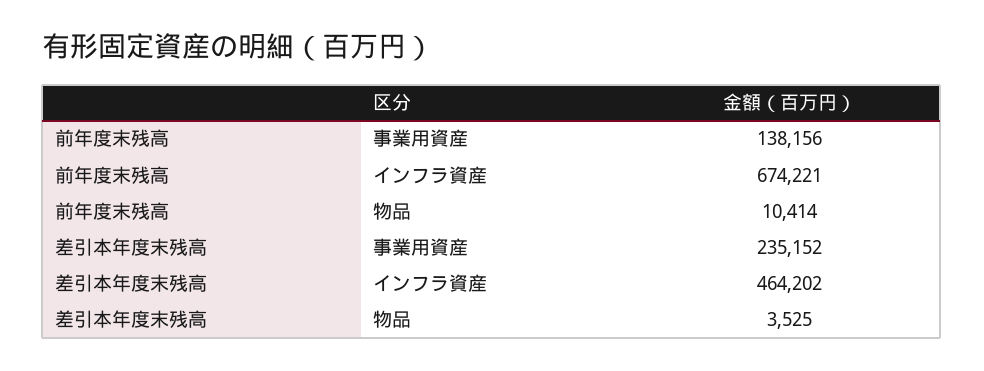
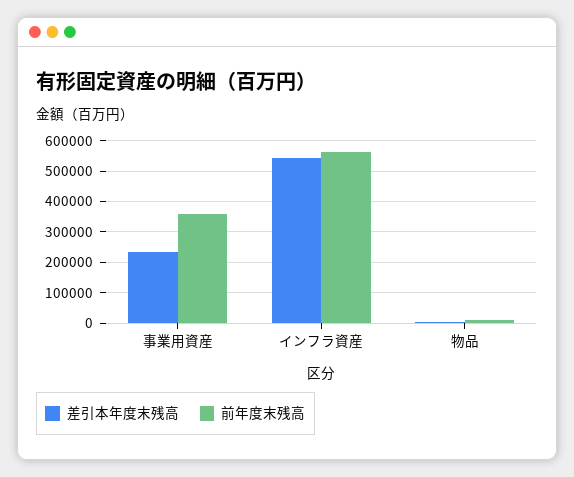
  {
    "前年度末残高": {
-     "事業用資産": 138156,
+     "事業用資産": 360000,
-     "インフラ資産": 674221,
+     "インフラ資産": 560000,
      "物品": 10414
    },
    "差引本年度末残高": {
      "事業用資産": 235152,
-     "インフラ資産": 464202,
+     "インフラ資産": 540000,
      "物品": 3525
    }
  }

